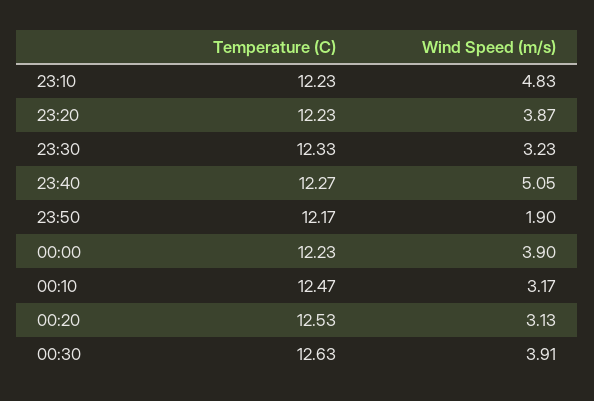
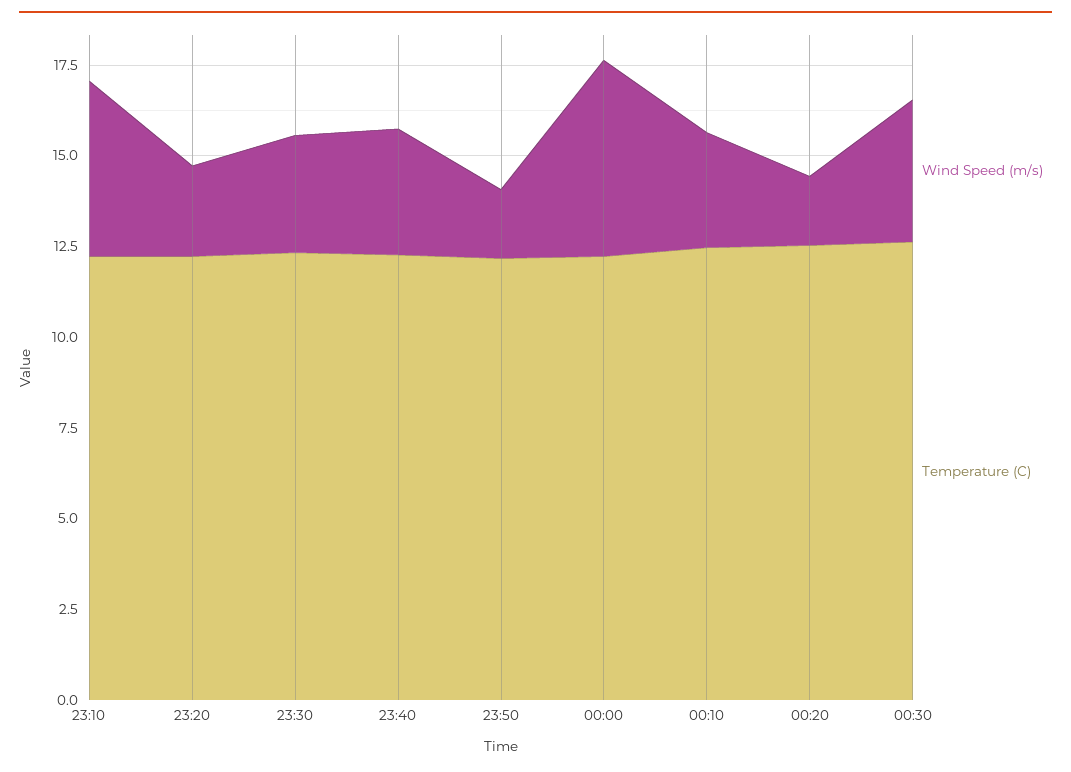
  {
    "Temperature (C)": {
      "23:10": 12.23,
      "23:20": 12.23,
      "23:30": 12.33,
      "23:40": 12.27,
      "23:50": 12.17,
      "00:00": 12.23,
      "00:10": 12.47,
      "00:20": 12.53,
      "00:30": 12.63
    },
    "Wind Speed (m/s)": {
      "23:10": 4.83,
-     "23:20": 3.87,
+     "23:20": 2.5,
      "23:30": 3.23,
-     "23:40": 5.05,
+     "23:40": 3.5,
      "23:50": 1.9,
-     "00:00": 3.9,
+     "00:00": 5.5,
      "00:10": 3.17,
-     "00:20": 3.13,
+     "00:20": 2,
      "00:30": 3.91
    }
  }

